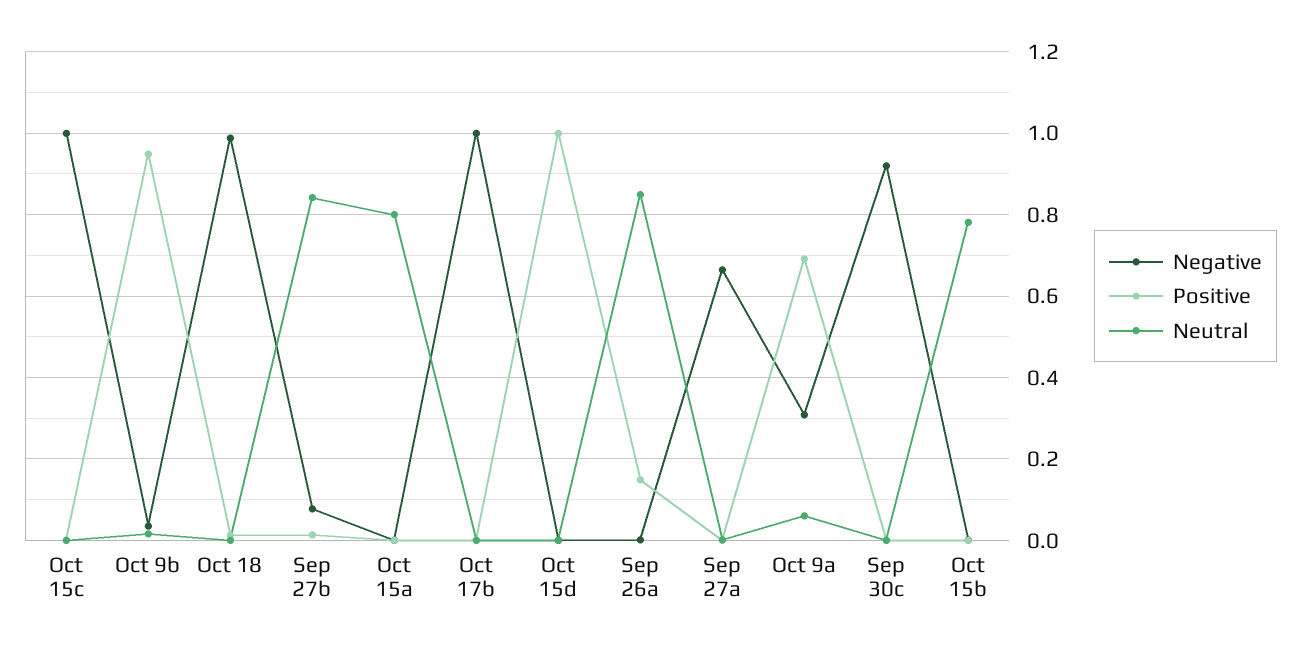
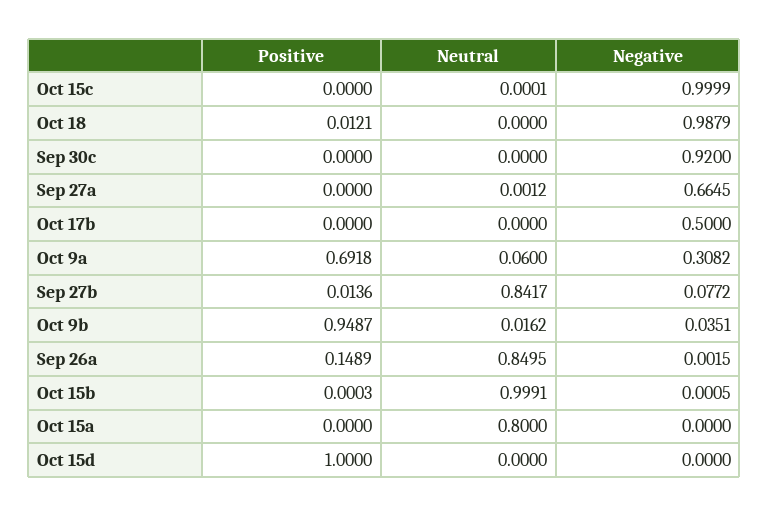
  {
    "Negative": {
      "Oct 15c": 0.9999,
      "Oct 9b": 0.0351,
      "Oct 18": 0.9879,
      "Sep 27b": 0.0772,
      "Oct 15a": 0,
-     "Oct 17b": 1,
+     "Oct 17b": 0.5,
      "Oct 15d": 0,
      "Sep 26a": 0.0015,
      "Sep 27a": 0.6645,
      "Oct 9a": 0.3082,
      "Sep 30c": 0.92,
      "Oct 15b": 0.0005
    },
    "Positive": {
      "Oct 15c": 0,
      "Oct 9b": 0.9487,
      "Oct 18": 0.0121,
      "Sep 27b": 0.0136,
      "Oct 15a": 0,
      "Oct 17b": 0,
      "Oct 15d": 1,
      "Sep 26a": 0.1489,
      "Sep 27a": 0,
      "Oct 9a": 0.6918,
      "Sep 30c": 0,
      "Oct 15b": 0.0003
    },
    "Neutral": {
      "Oct 15c": 0.0001,
      "Oct 9b": 0.0162,
      "Oct 18": 0,
      "Sep 27b": 0.8417,
      "Oct 15a": 0.8,
      "Oct 17b": 0,
      "Oct 15d": 0,
      "Sep 26a": 0.8495,
      "Sep 27a": 0.0012,
      "Oct 9a": 0.06,
      "Sep 30c": 0,
-     "Oct 15b": 0.78
+     "Oct 15b": 0.9991
    }
  }

